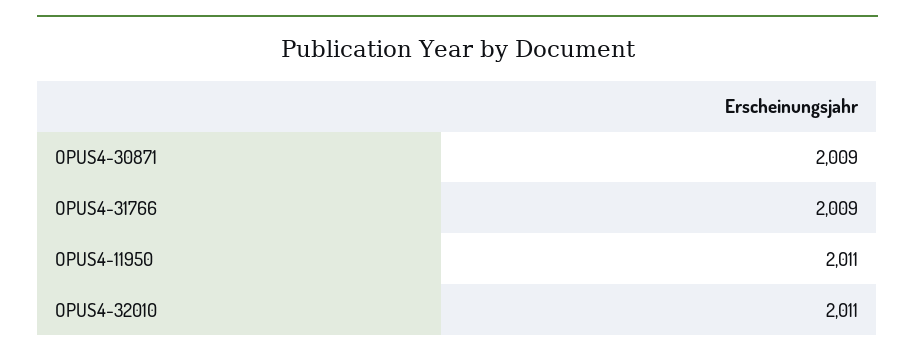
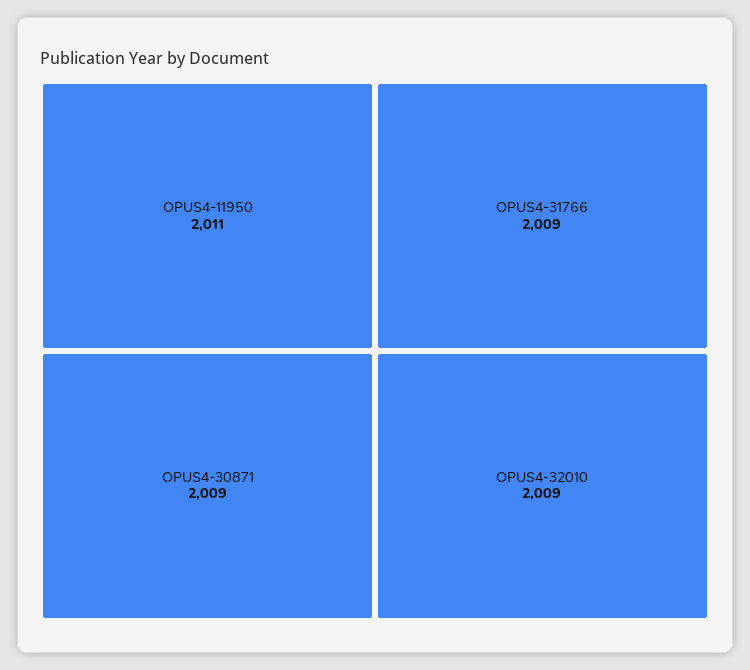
  {
    "OPUS4-30871": 2009,
    "OPUS4-31766": 2009,
    "OPUS4-11950": 2011,
-   "OPUS4-32010": 2011
+   "OPUS4-32010": 2009
  }

